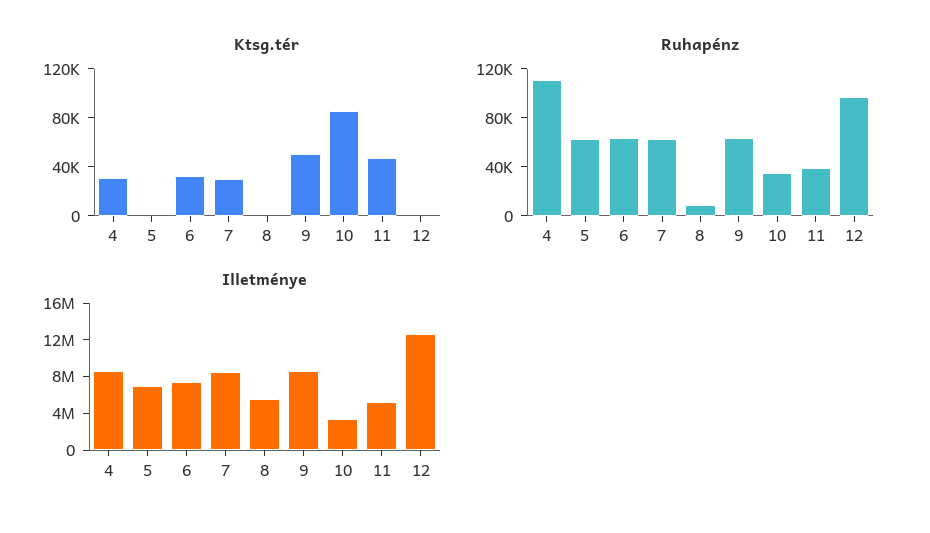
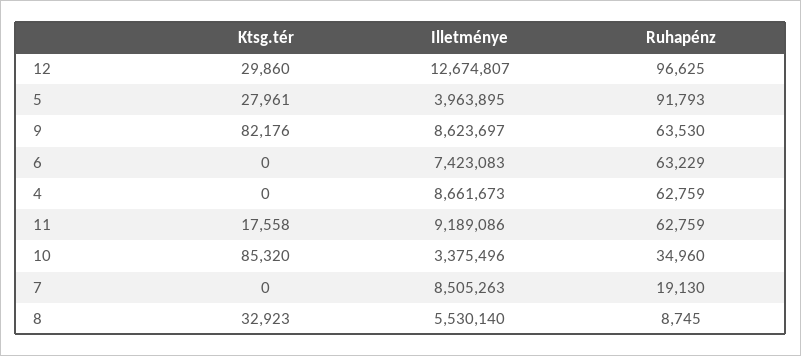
  {
    "Ktsg.tér": {
-     "4": 30000,
+     "4": 0,
-     "5": 0,
+     "5": 27961,
-     "6": 30000,
+     "6": 0,
-     "7": 30000,
+     "7": 0,
-     "8": 0,
+     "8": 32923,
-     "9": 50000,
+     "9": 82176,
      "10": 85320,
-     "11": 50000,
+     "11": 17558,
-     "12": 0
+     "12": 29860
    },
    "Ruhapénz": {
-     "4": 110000,
+     "4": 62759,
-     "5": 60000,
+     "5": 91793,
      "6": 63229,
-     "7": 60000,
+     "7": 19130,
      "8": 8745,
      "9": 63530,
      "10": 34960,
-     "11": 40000,
+     "11": 62759,
      "12": 96625
    },
    "Illetménye": {
      "4": 8661673,
-     "5": 7000000,
+     "5": 3963895,
      "6": 7423083,
      "7": 8505263,
      "8": 5530140,
      "9": 8623697,
      "10": 3375496,
-     "11": 5000000,
+     "11": 9189086,
      "12": 12674807
    }
  }

